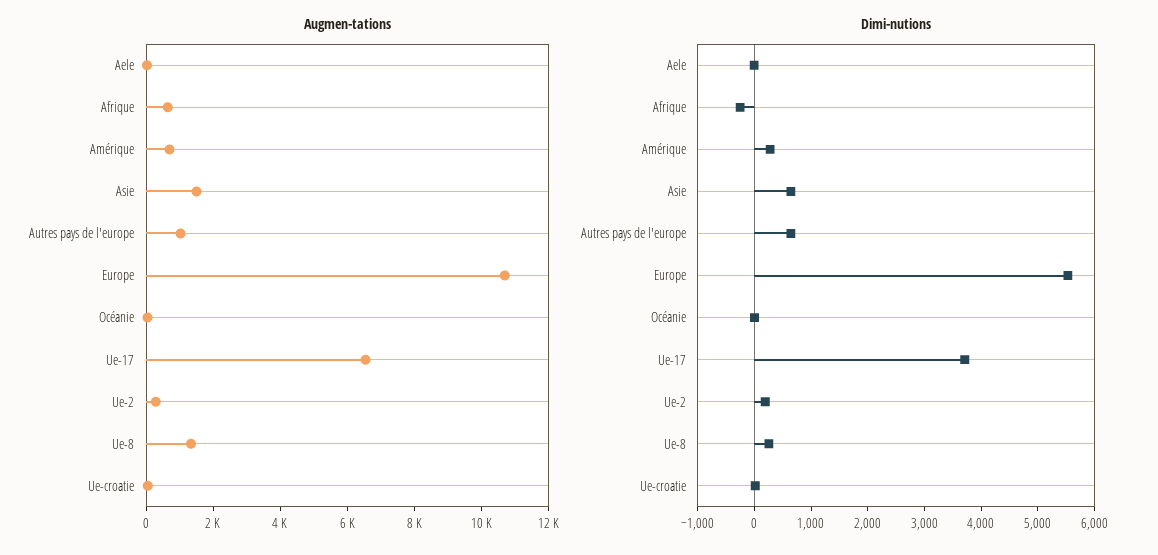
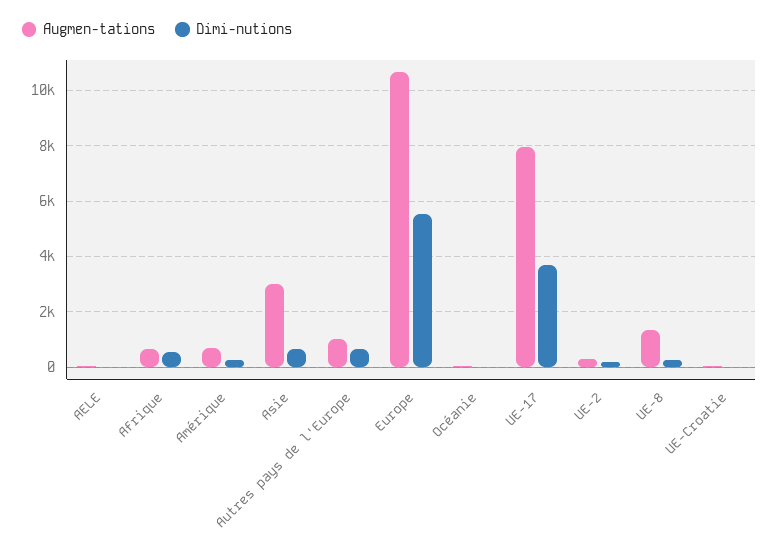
  {
    "Augmen-tations": {
      "Aele": 0,
      "Afrique": 750,
      "Amérique": 750,
-     "Asie": 1500,
+     "Asie": 3000,
      "Autres pays de l'europe": 1000,
      "Europe": 10750,
      "Océanie": 0,
-     "Ue-17": 6500,
+     "Ue-17": 8000,
      "Ue-2": 250,
      "Ue-8": 1250,
      "Ue-croatie": 0
    },
    "Dimi-nutions": {
      "Aele": 0,
-     "Afrique": -200,
+     "Afrique": 500,
      "Amérique": 200,
      "Asie": 600,
      "Autres pays de l'europe": 600,
      "Europe": 5600,
      "Océanie": 0,
      "Ue-17": 3800,
      "Ue-2": 200,
      "Ue-8": 200,
      "Ue-croatie": 0
    }
  }

